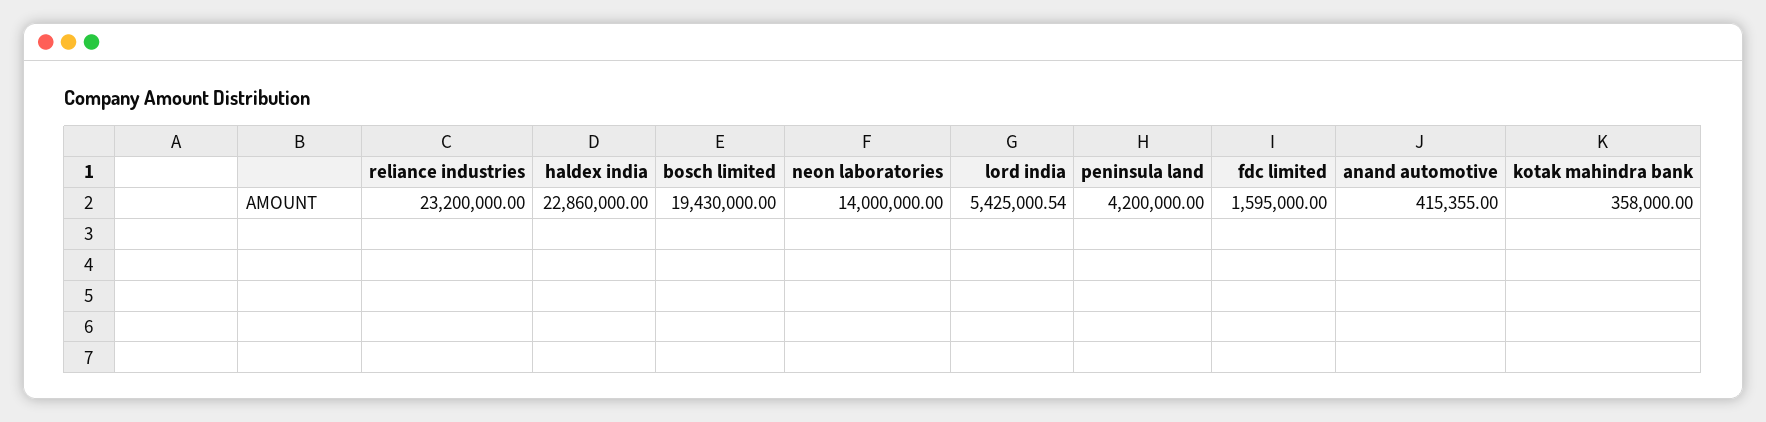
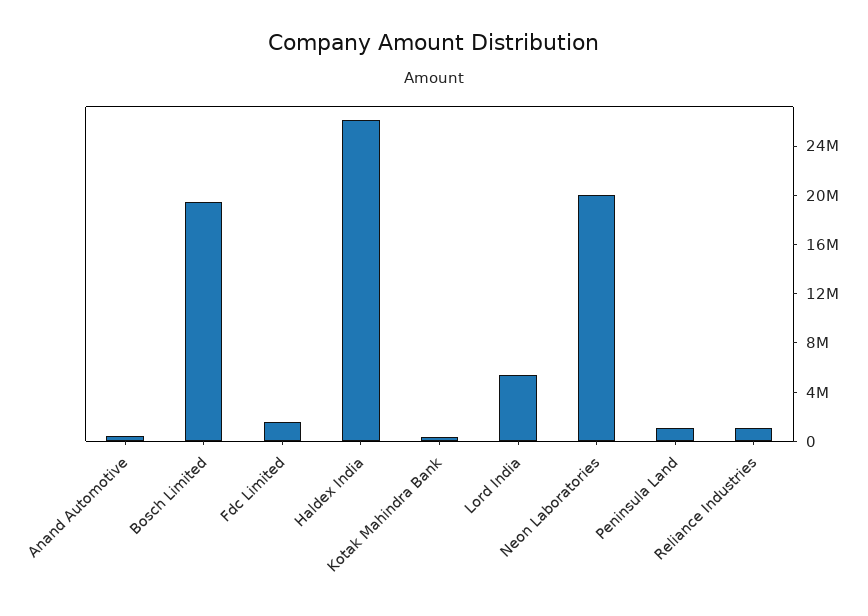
  {
-   "reliance industries": 23200000,
+   "reliance industries": 1000000,
-   "haldex india": 22860000,
+   "haldex india": 26000000,
    "bosch limited": 19430000,
-   "neon laboratories": 14000000,
+   "neon laboratories": 20000000,
    "lord india": 5425000.54,
-   "peninsula land": 4200000,
+   "peninsula land": 1000000,
    "fdc limited": 1595000,
    "anand automotive": 415355,
    "kotak mahindra bank": 358000
  }

